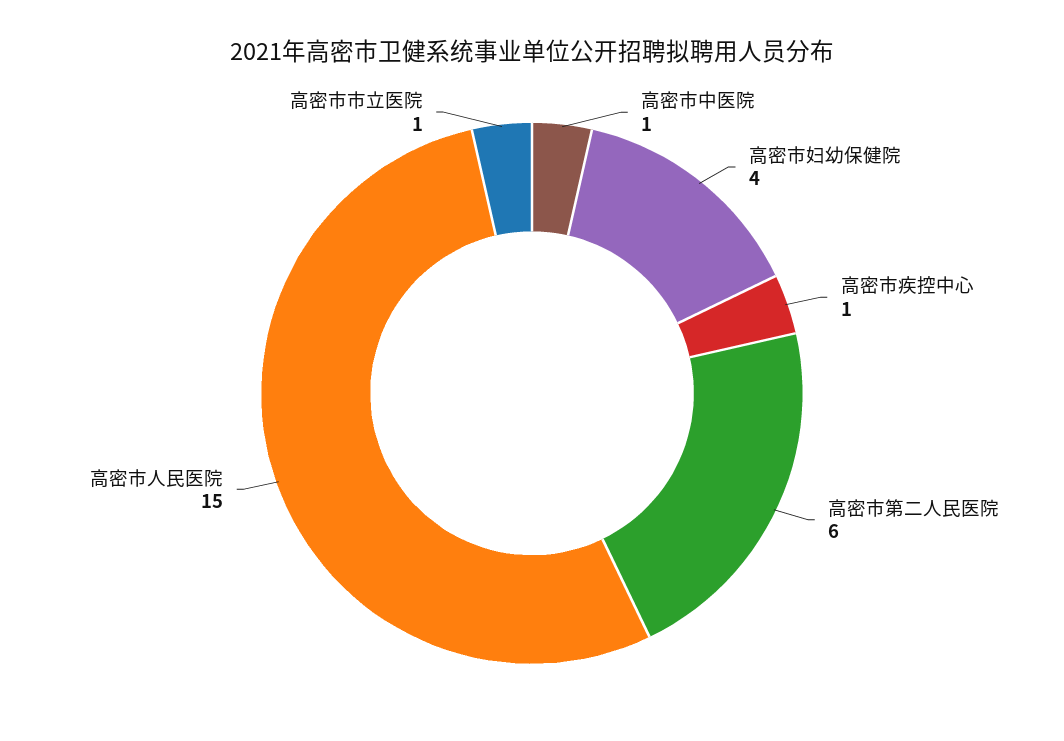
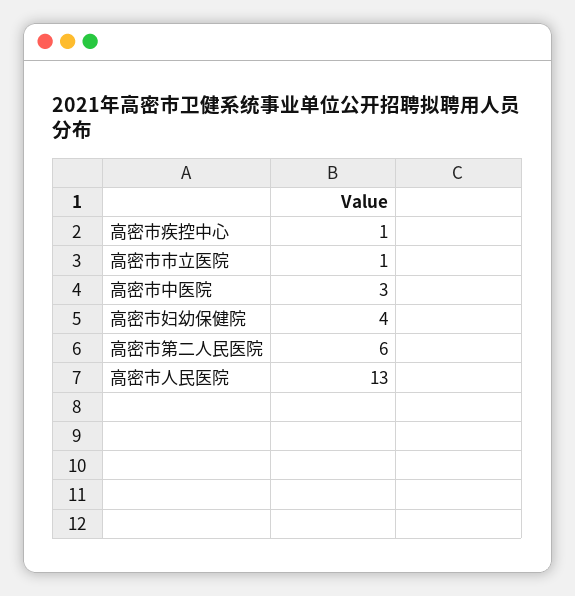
  {
-   "高密市中医院": 1,
+   "高密市中医院": 3,
    "高密市妇幼保健院": 4,
    "高密市疾控中心": 1,
    "高密市第二人民医院": 6,
-   "高密市人民医院": 15,
+   "高密市人民医院": 13,
    "高密市市立医院": 1
  }

